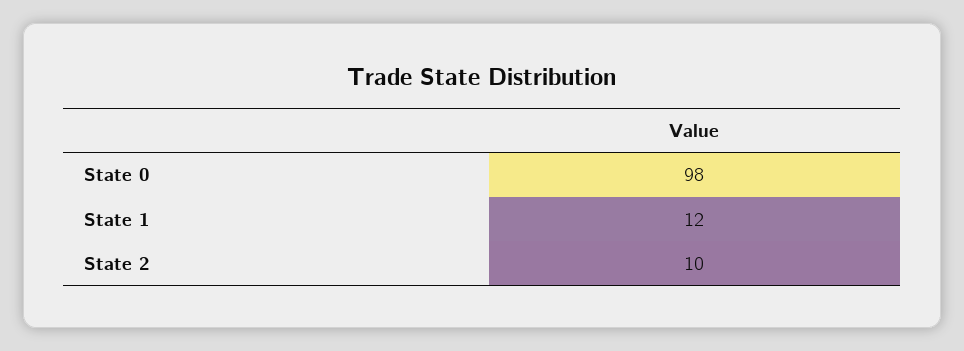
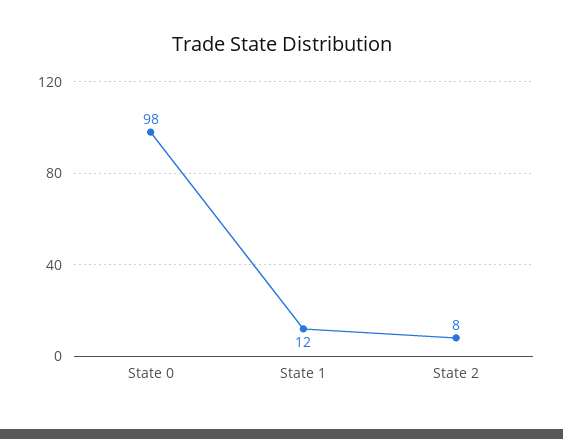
  {
    "State 0": 98,
    "State 1": 12,
-   "State 2": 10
+   "State 2": 8
  }

